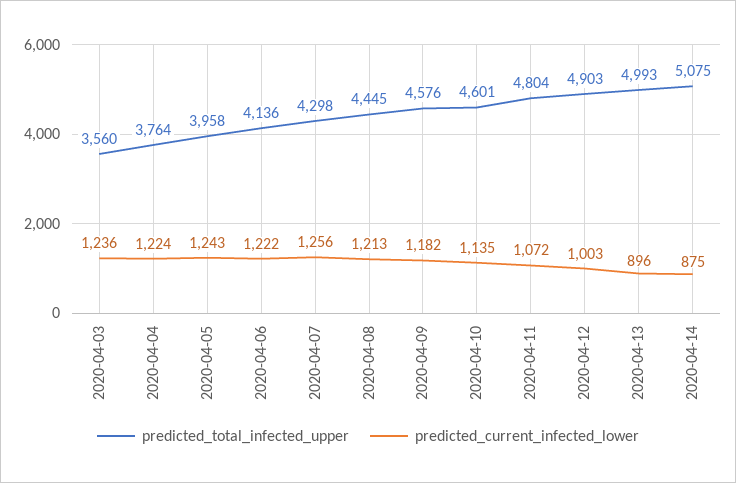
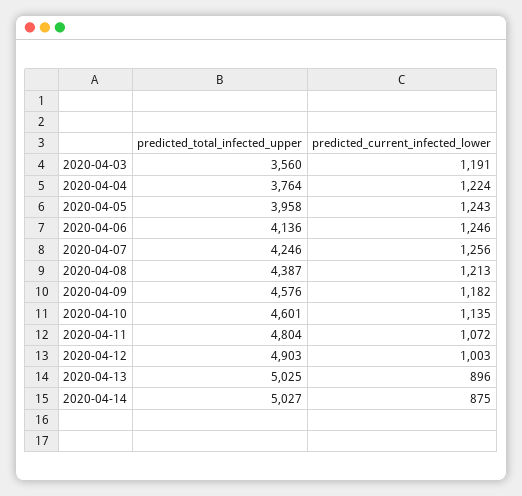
  {
    "predicted_total_infected_upper": {
      "2020-04-03": 3560,
      "2020-04-04": 3764,
      "2020-04-05": 3958,
      "2020-04-06": 4136,
-     "2020-04-07": 4298,
+     "2020-04-07": 4246,
-     "2020-04-08": 4445,
+     "2020-04-08": 4387,
      "2020-04-09": 4576,
      "2020-04-10": 4601,
      "2020-04-11": 4804,
      "2020-04-12": 4903,
-     "2020-04-13": 4993,
+     "2020-04-13": 5025,
-     "2020-04-14": 5075
+     "2020-04-14": 5027
    },
    "predicted_current_infected_lower": {
-     "2020-04-03": 1236,
+     "2020-04-03": 1191,
      "2020-04-04": 1224,
      "2020-04-05": 1243,
-     "2020-04-06": 1222,
+     "2020-04-06": 1246,
      "2020-04-07": 1256,
      "2020-04-08": 1213,
      "2020-04-09": 1182,
      "2020-04-10": 1135,
      "2020-04-11": 1072,
      "2020-04-12": 1003,
      "2020-04-13": 896,
      "2020-04-14": 875
    }
  }

